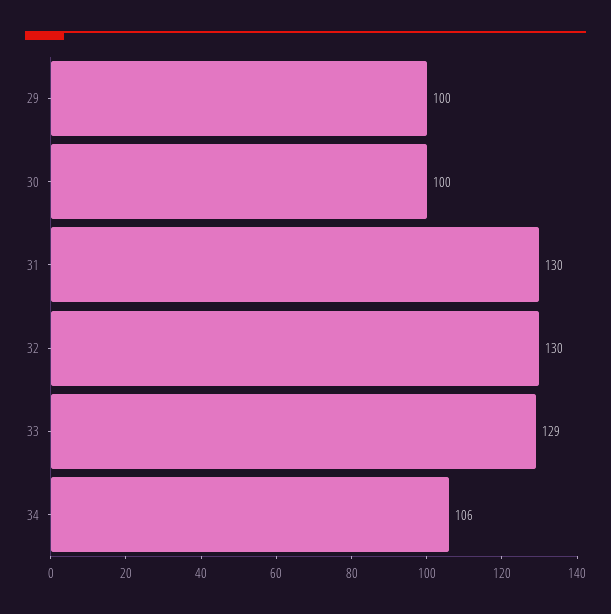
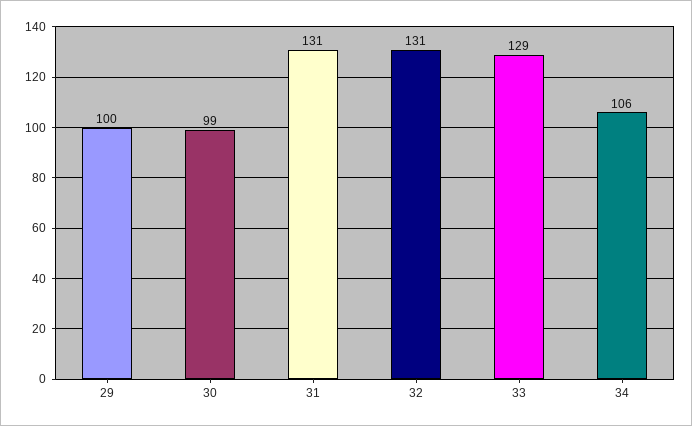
  {
    "29": 100,
-   "30": 100,
+   "30": 99,
-   "31": 130,
+   "31": 131,
-   "32": 130,
+   "32": 131,
    "33": 129,
    "34": 106
  }

